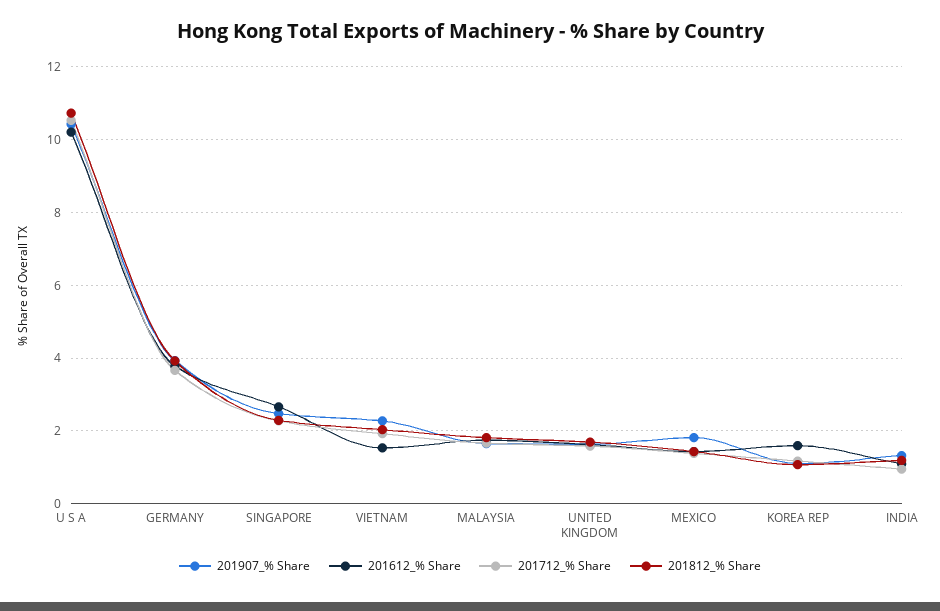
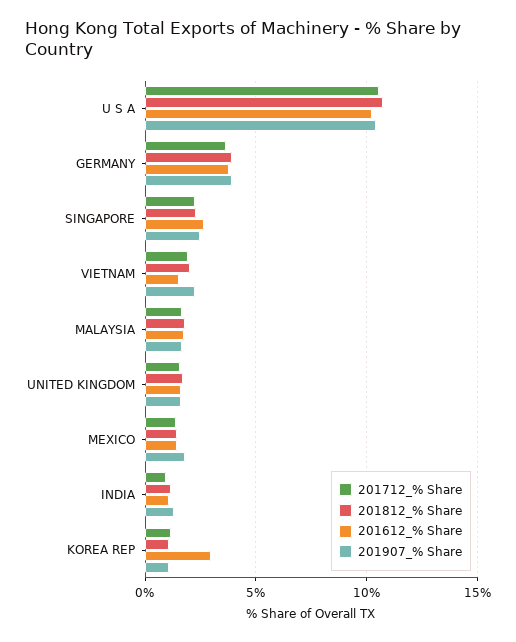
  {
    "201907_% Share": {
      "U S A": 10.4,
      "GERMANY": 4,
      "SINGAPORE": 2.4,
      "VIETNAM": 2.2,
      "MALAYSIA": 1.6,
      "UNITED KINGDOM": 1.6,
      "MEXICO": 1.8,
      "KOREA REP": 1.2,
      "INDIA": 1.4
    },
    "201612_% Share": {
      "U S A": 10.2,
      "GERMANY": 3.8,
      "SINGAPORE": 2.6,
      "VIETNAM": 1.6,
      "MALAYSIA": 1.8,
      "UNITED KINGDOM": 1.6,
      "MEXICO": 1.4,
-     "KOREA REP": 1.6,
+     "KOREA REP": 3,
      "INDIA": 1
    },
    "201712_% Share": {
      "U S A": 10.6,
      "GERMANY": 3.6,
      "SINGAPORE": 2.2,
      "VIETNAM": 2,
      "MALAYSIA": 1.6,
      "UNITED KINGDOM": 1.6,
      "MEXICO": 1.4,
      "KOREA REP": 1.2,
      "INDIA": 1
    },
    "201812_% Share": {
      "U S A": 10.8,
      "GERMANY": 4,
      "SINGAPORE": 2.2,
      "VIETNAM": 2,
      "MALAYSIA": 1.8,
      "UNITED KINGDOM": 1.6,
      "MEXICO": 1.4,
      "KOREA REP": 1,
      "INDIA": 1.2
    }
  }

